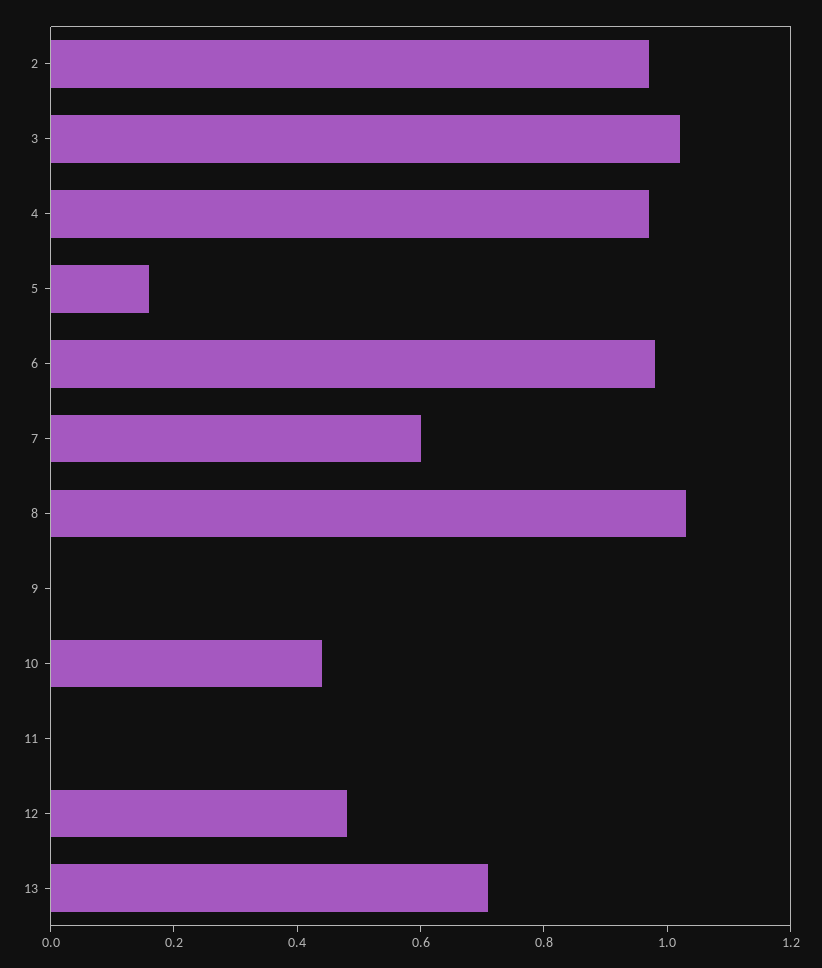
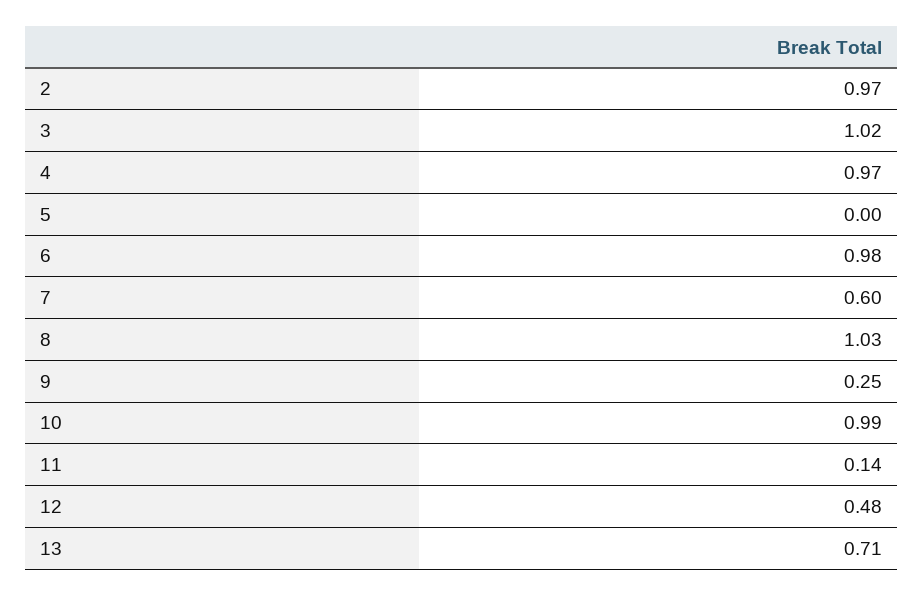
  {
    "2": 0.97,
    "3": 1.02,
    "4": 0.97,
-   "5": 0.15,
+   "5": 0,
    "6": 0.98,
    "7": 0.6,
    "8": 1.03,
-   "9": 0,
+   "9": 0.25,
-   "10": 0.45,
+   "10": 0.99,
-   "11": 0,
+   "11": 0.14,
    "12": 0.48,
    "13": 0.71
  }

